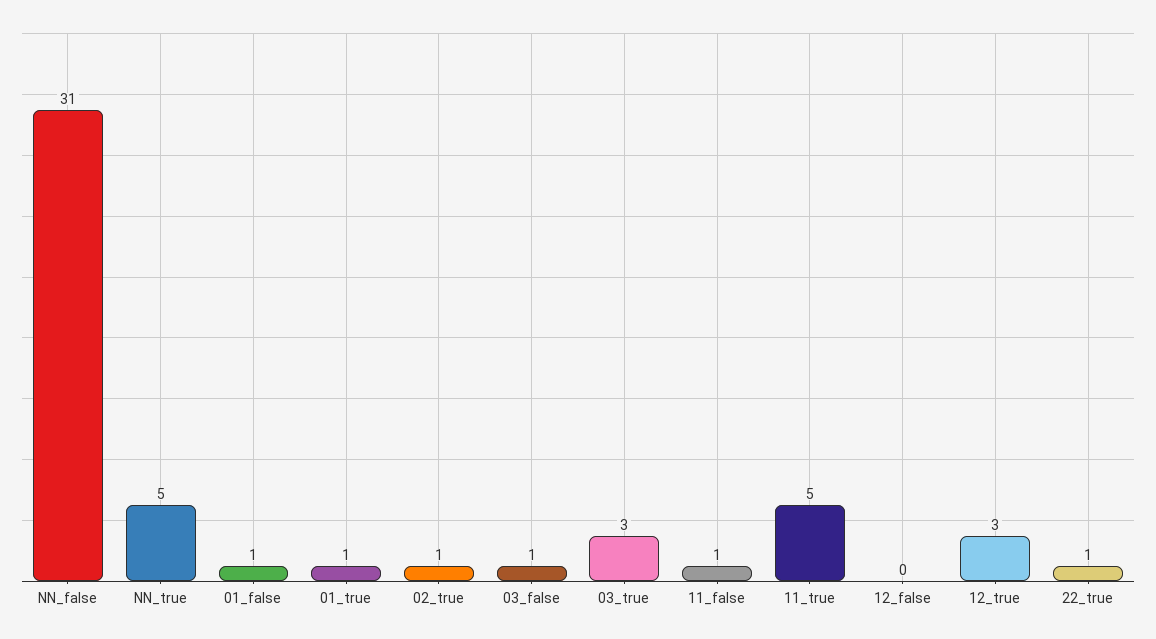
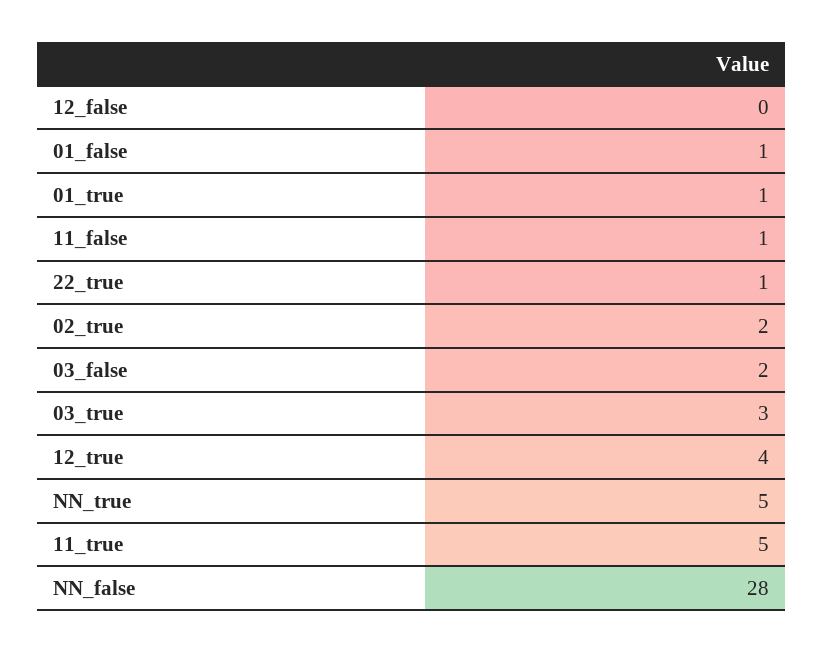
  {
-   "NN_false": 31,
+   "NN_false": 28,
    "NN_true": 5,
    "01_false": 1,
    "01_true": 1,
-   "02_true": 1,
+   "02_true": 2,
-   "03_false": 1,
+   "03_false": 2,
    "03_true": 3,
    "11_false": 1,
    "11_true": 5,
    "12_false": 0,
-   "12_true": 3,
+   "12_true": 4,
    "22_true": 1
  }

